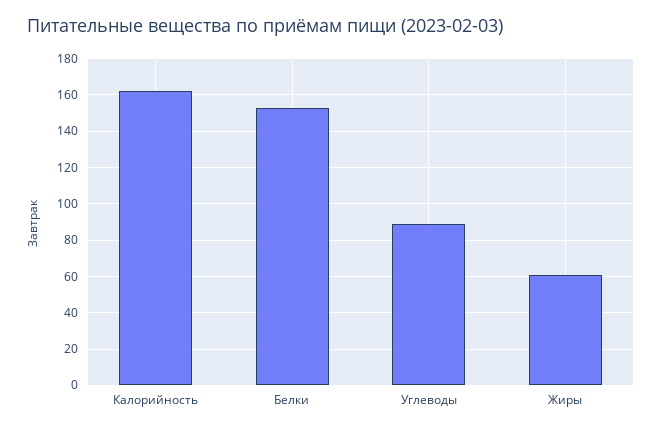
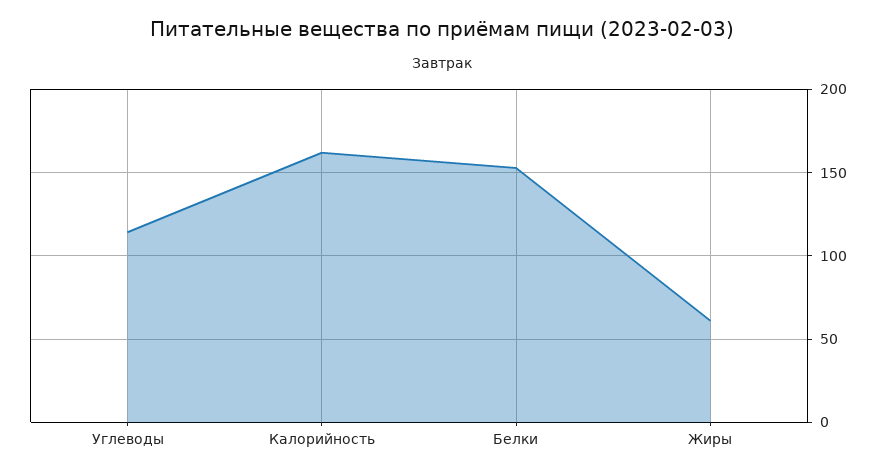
  {
    "Калорийность": 160,
    "Белки": 155,
-   "Углеводы": 90,
+   "Углеводы": 115,
    "Жиры": 60
  }

